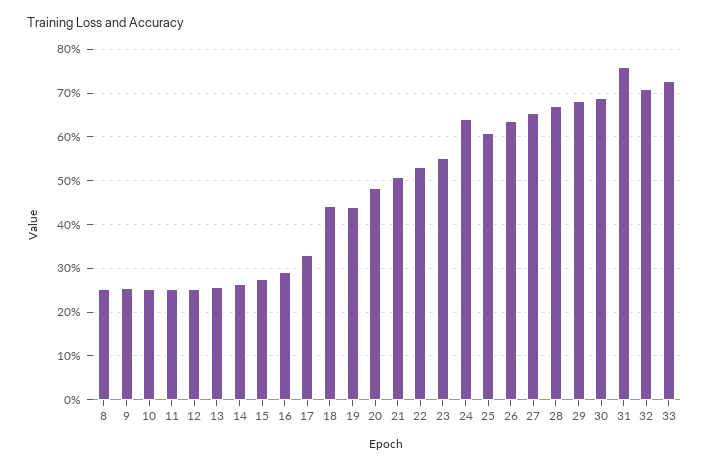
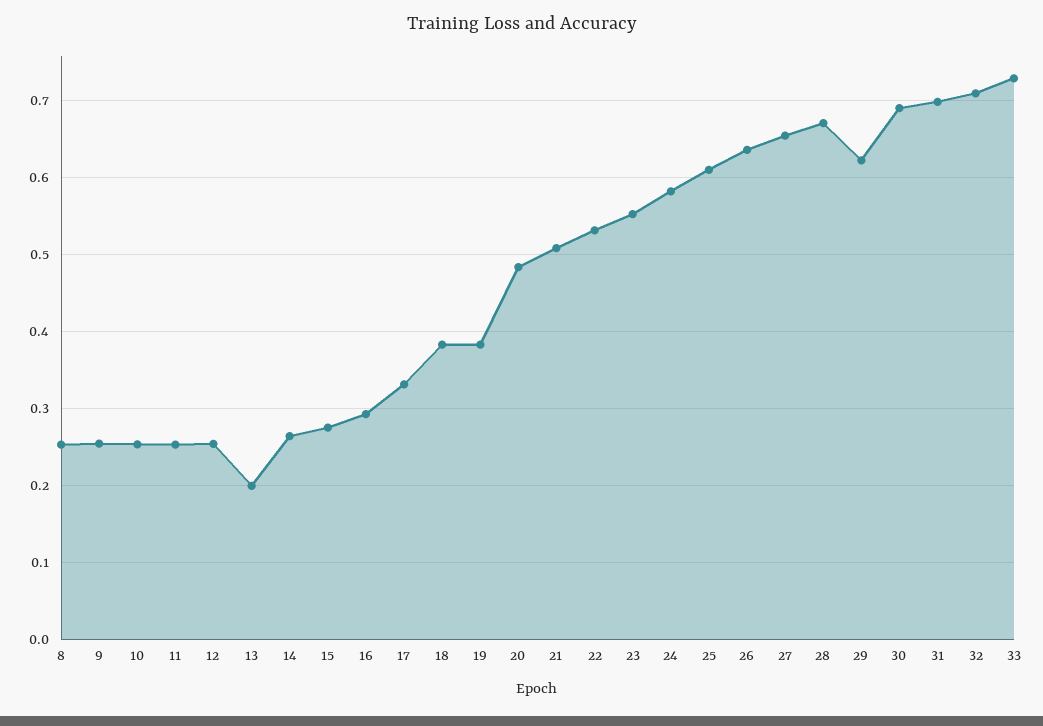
  {
    "8": 0.25,
    "9": 0.25,
    "10": 0.25,
    "11": 0.25,
    "12": 0.25,
-   "13": 0.26,
+   "13": 0.2,
    "14": 0.26,
    "15": 0.27,
    "16": 0.29,
    "17": 0.33,
-   "18": 0.44,
+   "18": 0.38,
-   "19": 0.44,
+   "19": 0.38,
    "20": 0.48,
    "21": 0.51,
    "22": 0.53,
    "23": 0.55,
-   "24": 0.64,
+   "24": 0.58,
    "25": 0.61,
    "26": 0.64,
    "27": 0.65,
    "28": 0.67,
-   "29": 0.68,
+   "29": 0.62,
    "30": 0.69,
-   "31": 0.76,
+   "31": 0.7,
    "32": 0.71,
    "33": 0.73
  }

